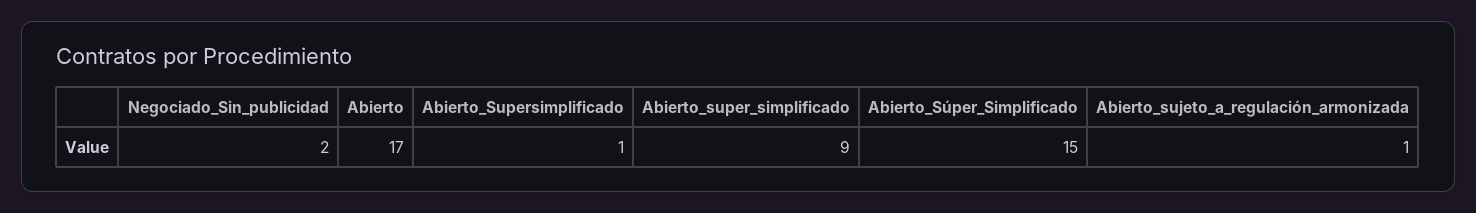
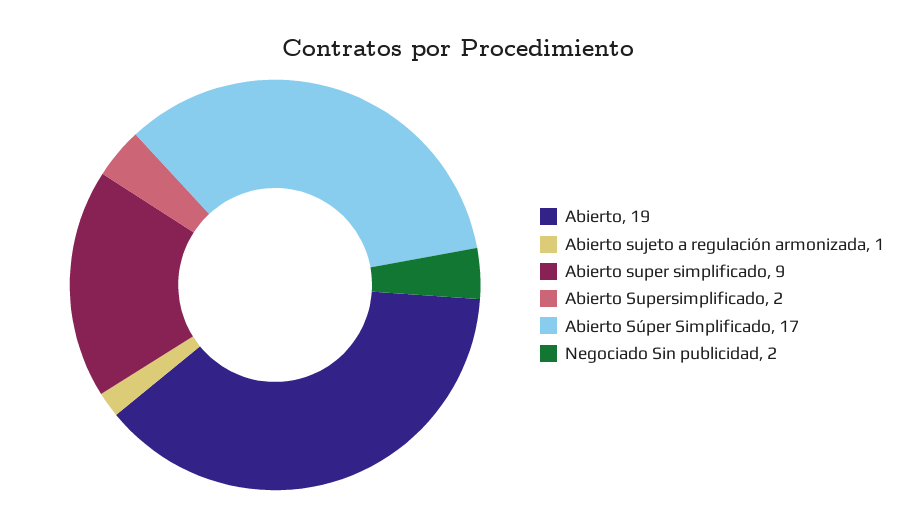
  {
    "Negociado_Sin_publicidad": 2,
-   "Abierto": 17,
+   "Abierto": 19,
-   "Abierto_Supersimplificado": 1,
+   "Abierto_Supersimplificado": 2,
    "Abierto_super_simplificado": 9,
-   "Abierto_Súper_Simplificado": 15,
+   "Abierto_Súper_Simplificado": 17,
    "Abierto_sujeto_a_regulación_armonizada": 1
  }

